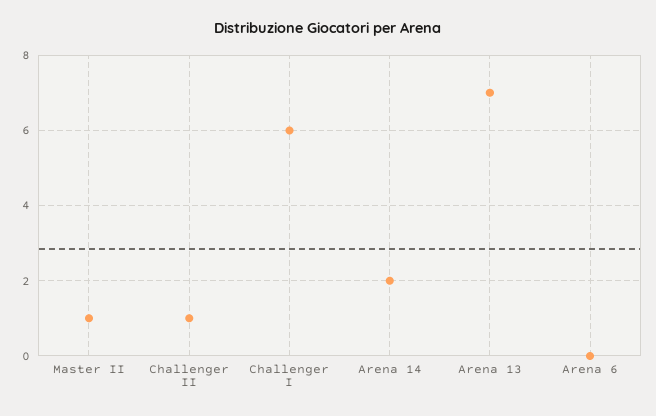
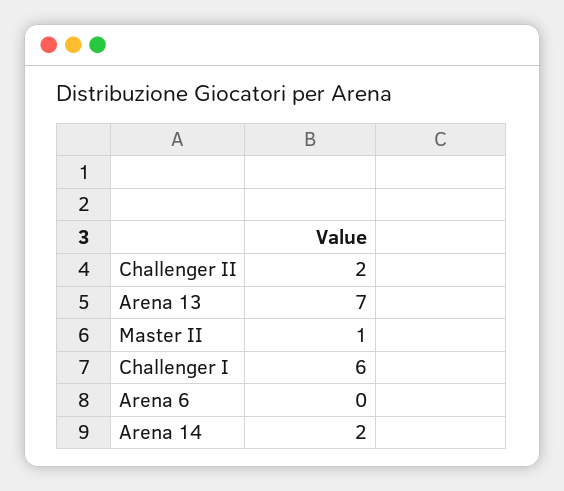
  {
    "Master II": 1,
-   "Challenger II": 1,
+   "Challenger II": 2,
    "Challenger I": 6,
    "Arena 14": 2,
    "Arena 13": 7,
    "Arena 6": 0
  }

